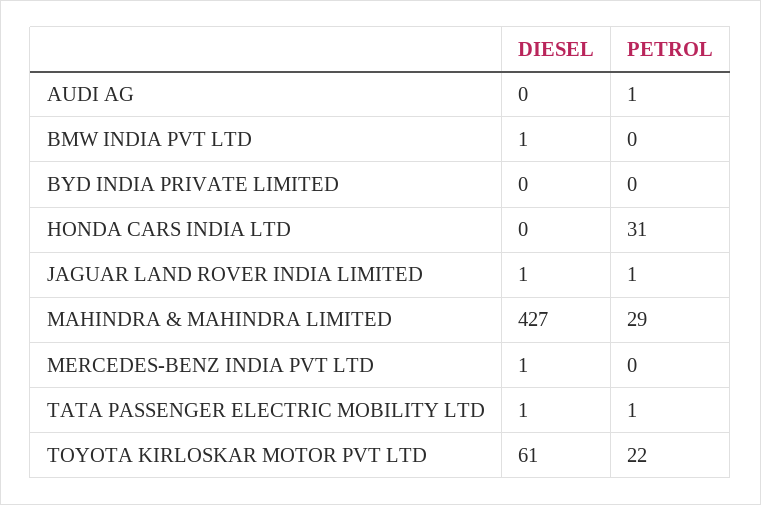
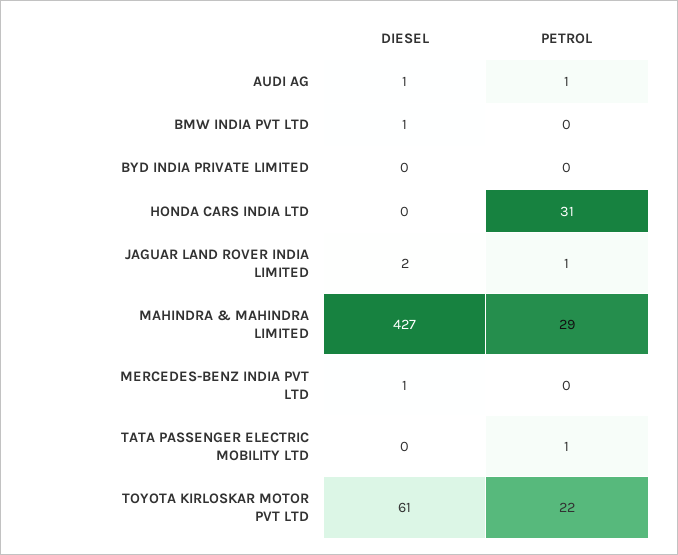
  {
    "DIESEL": {
-     "AUDI AG": 0,
+     "AUDI AG": 1,
      "BMW INDIA PVT LTD": 1,
      "BYD INDIA PRIVATE LIMITED": 0,
      "HONDA CARS INDIA LTD": 0,
-     "JAGUAR LAND ROVER INDIA LIMITED": 1,
+     "JAGUAR LAND ROVER INDIA LIMITED": 2,
      "MAHINDRA & MAHINDRA LIMITED": 427,
      "MERCEDES-BENZ INDIA PVT LTD": 1,
-     "TATA PASSENGER ELECTRIC MOBILITY LTD": 1,
+     "TATA PASSENGER ELECTRIC MOBILITY LTD": 0,
      "TOYOTA KIRLOSKAR MOTOR PVT LTD": 61
    },
    "PETROL": {
      "AUDI AG": 1,
      "BMW INDIA PVT LTD": 0,
      "BYD INDIA PRIVATE LIMITED": 0,
      "HONDA CARS INDIA LTD": 31,
      "JAGUAR LAND ROVER INDIA LIMITED": 1,
      "MAHINDRA & MAHINDRA LIMITED": 29,
      "MERCEDES-BENZ INDIA PVT LTD": 0,
      "TATA PASSENGER ELECTRIC MOBILITY LTD": 1,
      "TOYOTA KIRLOSKAR MOTOR PVT LTD": 22
    }
  }

